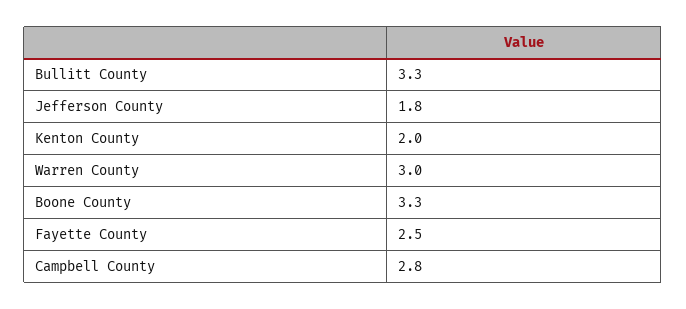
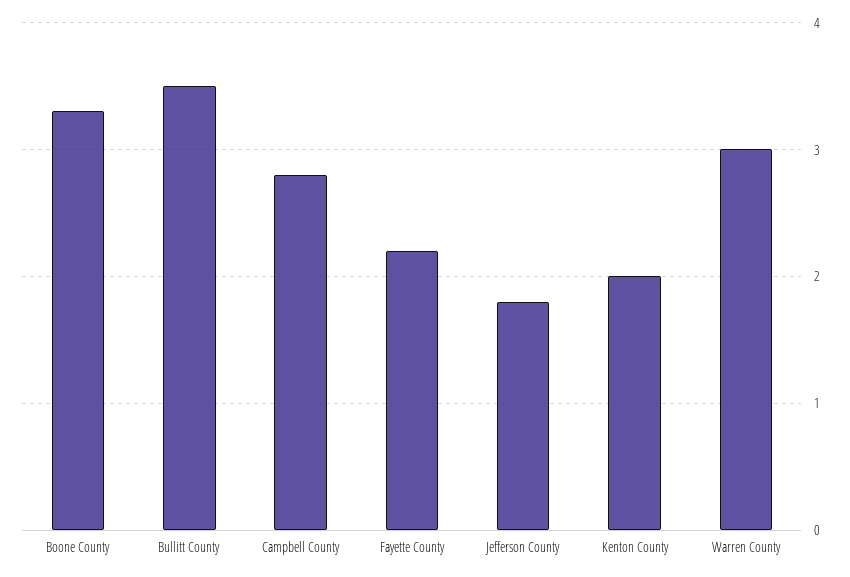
  {
-   "Bullitt County": 3.3,
+   "Bullitt County": 3.5,
    "Jefferson County": 1.8,
    "Kenton County": 2,
    "Warren County": 3,
    "Boone County": 3.3,
-   "Fayette County": 2.5,
+   "Fayette County": 2.2,
    "Campbell County": 2.8
  }

